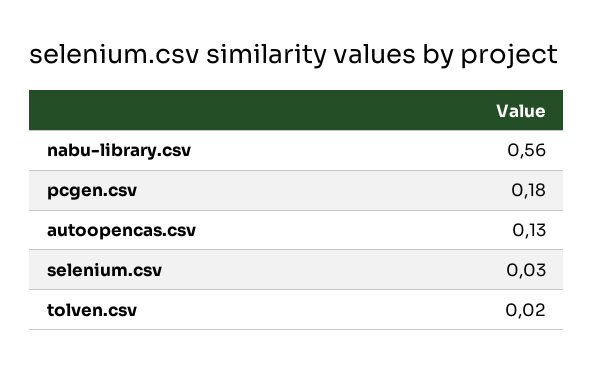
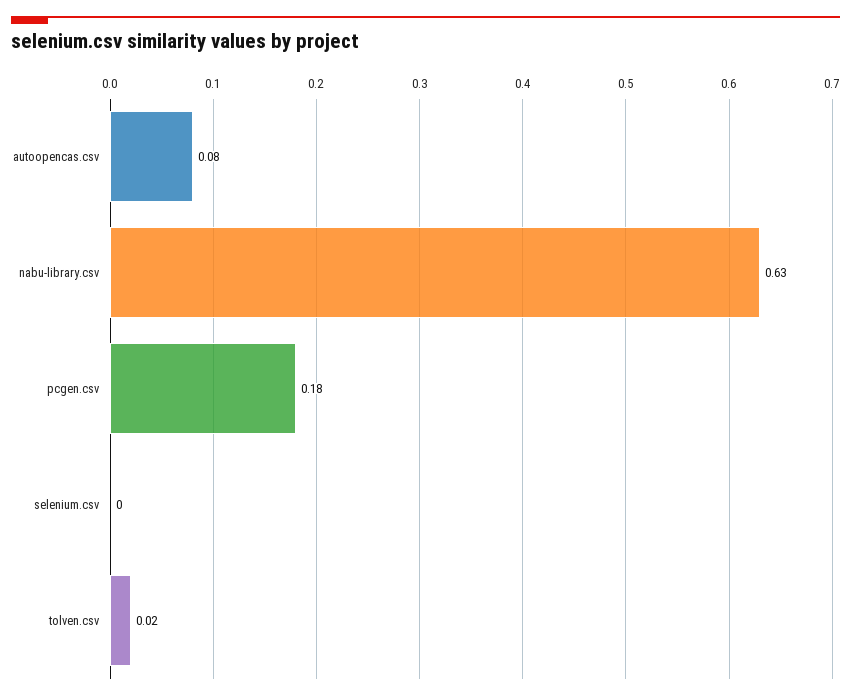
  {
-   "nabu-library.csv": 0.56,
+   "nabu-library.csv": 0.63,
    "pcgen.csv": 0.18,
-   "autoopencas.csv": 0.13,
+   "autoopencas.csv": 0.08,
-   "selenium.csv": 0.03,
+   "selenium.csv": 0,
    "tolven.csv": 0.02
  }

